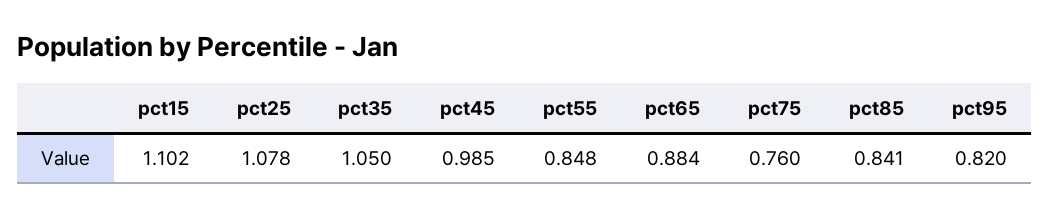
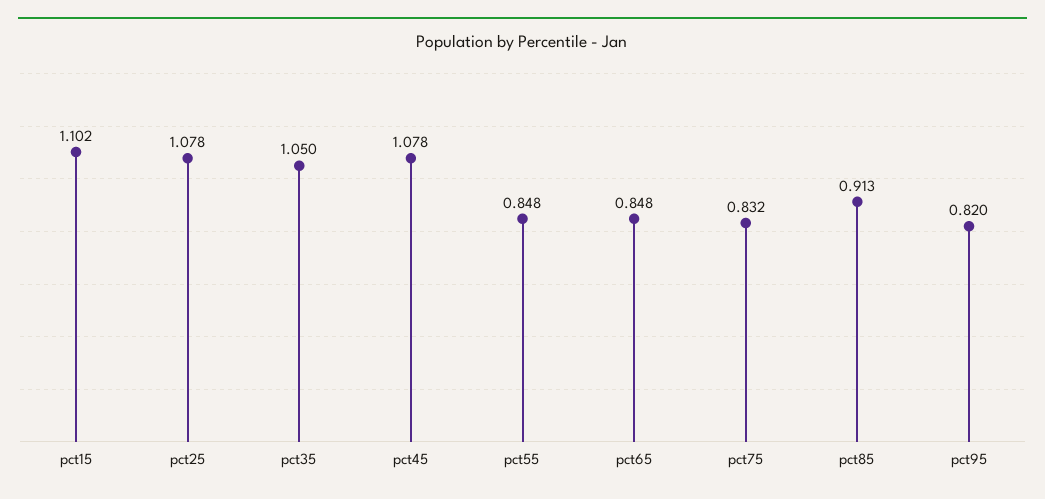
  {
    "pct15": 1.102,
    "pct25": 1.078,
    "pct35": 1.05,
-   "pct45": 0.985,
+   "pct45": 1.078,
    "pct55": 0.848,
-   "pct65": 0.884,
+   "pct65": 0.848,
-   "pct75": 0.76,
+   "pct75": 0.832,
-   "pct85": 0.841,
+   "pct85": 0.913,
    "pct95": 0.82
  }

